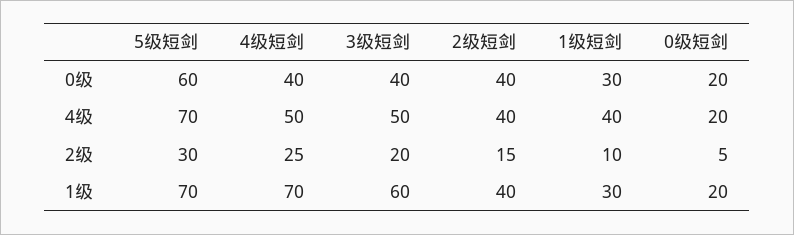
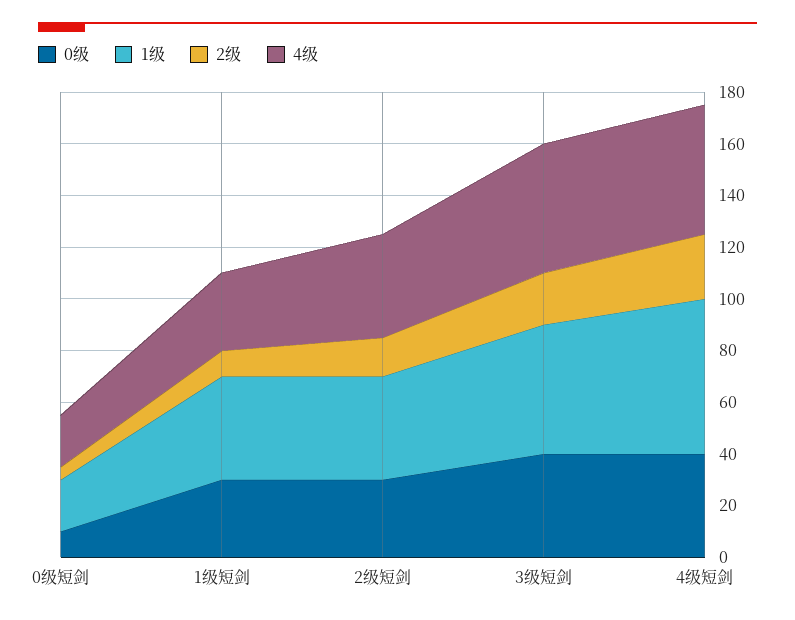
  {
    "0级": {
-     "5级短剑": 60,
      "4级短剑": 40,
      "3级短剑": 40,
-     "2级短剑": 40,
+     "2级短剑": 30,
      "1级短剑": 30,
-     "0级短剑": 20
+     "0级短剑": 10
    },
    "4级": {
-     "5级短剑": 70,
      "4级短剑": 50,
      "3级短剑": 50,
      "2级短剑": 40,
-     "1级短剑": 40,
+     "1级短剑": 30,
      "0级短剑": 20
    },
    "2级": {
-     "5级短剑": 30,
      "4级短剑": 25,
      "3级短剑": 20,
      "2级短剑": 15,
      "1级短剑": 10,
      "0级短剑": 5
    },
    "1级": {
-     "5级短剑": 70,
-     "4级短剑": 70,
+     "4级短剑": 60,
-     "3级短剑": 60,
+     "3级短剑": 50,
      "2级短剑": 40,
-     "1级短剑": 30,
+     "1级短剑": 40,
      "0级短剑": 20
    }
  }

